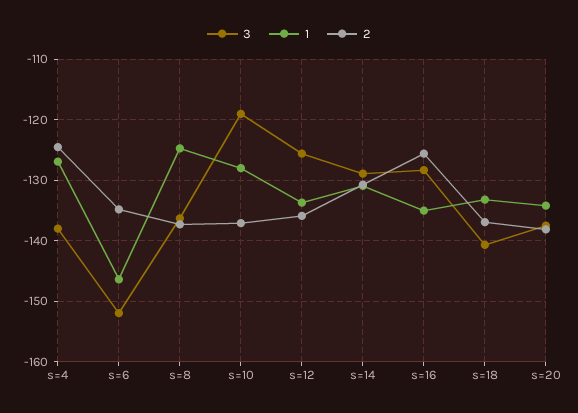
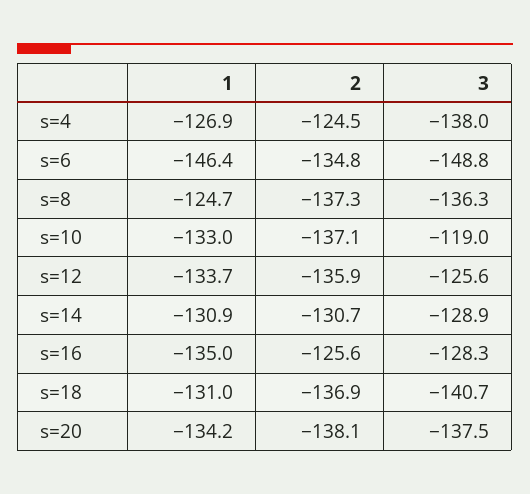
  {
    "3": {
      "s=4": -138,
-     "s=6": -152,
+     "s=6": -148.8,
      "s=8": -136.3,
      "s=10": -119,
      "s=12": -125.6,
      "s=14": -128.9,
      "s=16": -128.3,
      "s=18": -140.7,
      "s=20": -137.5
    },
    "1": {
      "s=4": -126.9,
      "s=6": -146.4,
      "s=8": -124.7,
-     "s=10": -128,
+     "s=10": -133,
      "s=12": -133.7,
      "s=14": -130.9,
      "s=16": -135,
-     "s=18": -133,
+     "s=18": -131,
      "s=20": -134.2
    },
    "2": {
      "s=4": -124.5,
      "s=6": -134.8,
      "s=8": -137.3,
      "s=10": -137.1,
      "s=12": -135.9,
      "s=14": -130.7,
      "s=16": -125.6,
      "s=18": -136.9,
      "s=20": -138.1
    }
  }

